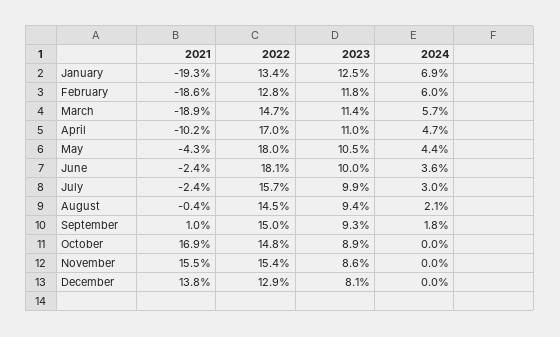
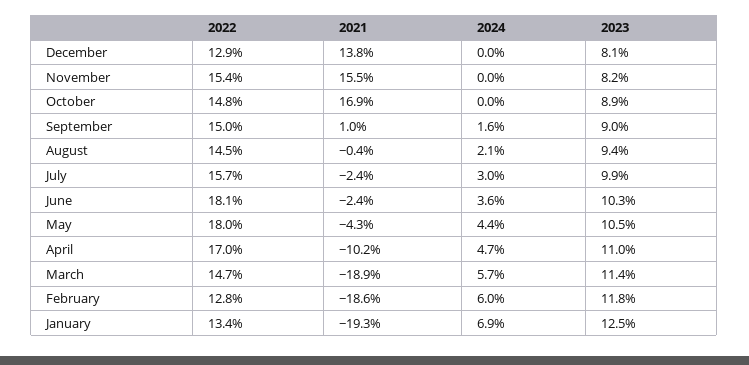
  {
    "2021": {
      "January": -19.3,
      "February": -18.6,
      "March": -18.9,
      "April": -10.2,
      "May": -4.3,
      "June": -2.4,
      "July": -2.4,
      "August": -0.4,
      "September": 1,
      "October": 16.9,
      "November": 15.5,
      "December": 13.8
    },
    "2022": {
      "January": 13.4,
      "February": 12.8,
      "March": 14.7,
      "April": 17,
      "May": 18,
      "June": 18.1,
      "July": 15.7,
      "August": 14.5,
      "September": 15,
      "October": 14.8,
      "November": 15.4,
      "December": 12.9
    },
    "2023": {
      "January": 12.5,
      "February": 11.8,
      "March": 11.4,
      "April": 11,
      "May": 10.5,
-     "June": 10,
+     "June": 10.3,
      "July": 9.9,
      "August": 9.4,
-     "September": 9.3,
+     "September": 9,
      "October": 8.9,
-     "November": 8.6,
+     "November": 8.2,
      "December": 8.1
    },
    "2024": {
      "January": 6.9,
      "February": 6,
      "March": 5.7,
      "April": 4.7,
      "May": 4.4,
      "June": 3.6,
      "July": 3,
      "August": 2.1,
-     "September": 1.8,
+     "September": 1.6,
      "October": 0,
      "November": 0,
      "December": 0
    }
  }

